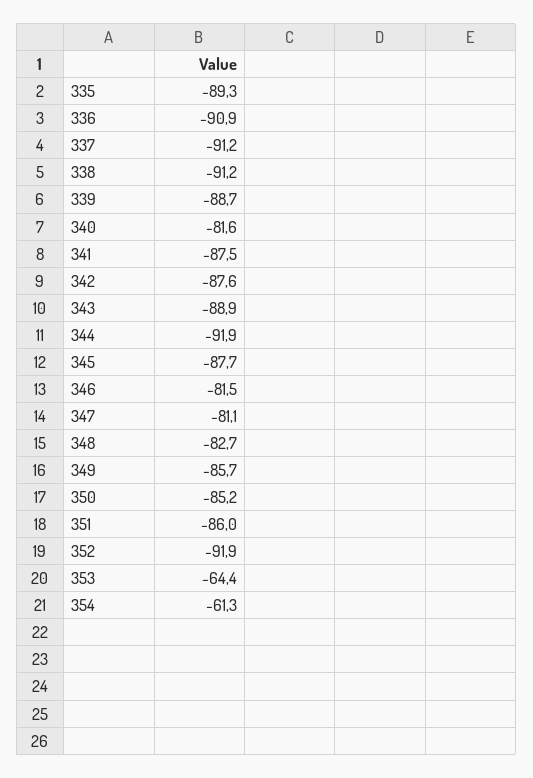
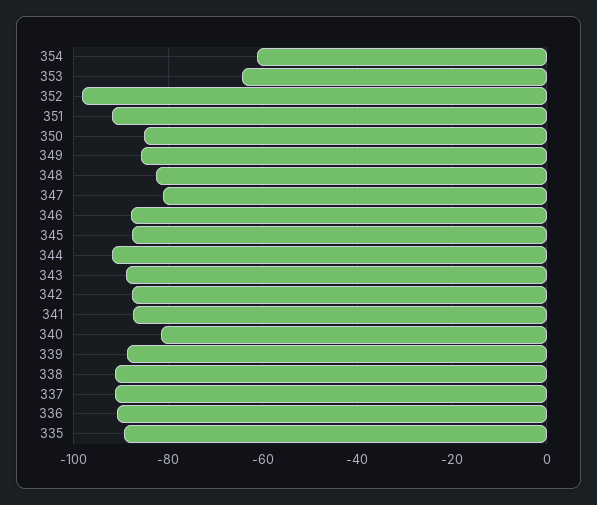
  {
    "335": -89.3,
    "336": -90.9,
    "337": -91.2,
    "338": -91.2,
    "339": -88.7,
    "340": -81.6,
    "341": -87.5,
    "342": -87.6,
    "343": -88.9,
    "344": -91.9,
    "345": -87.7,
-   "346": -81.5,
+   "346": -88,
    "347": -81.1,
    "348": -82.7,
    "349": -85.7,
    "350": -85.2,
-   "351": -86,
+   "351": -92,
-   "352": -91.9,
+   "352": -98,
    "353": -64.4,
    "354": -61.3
  }

